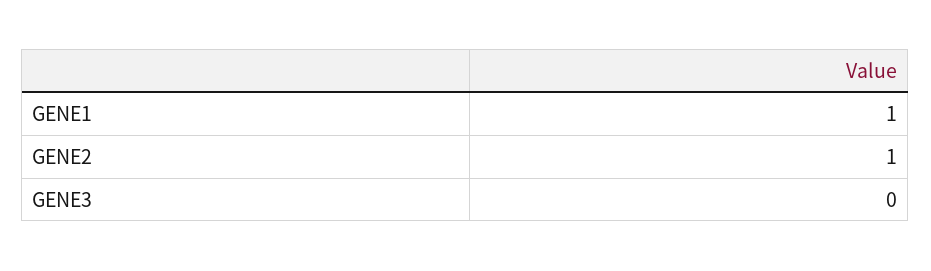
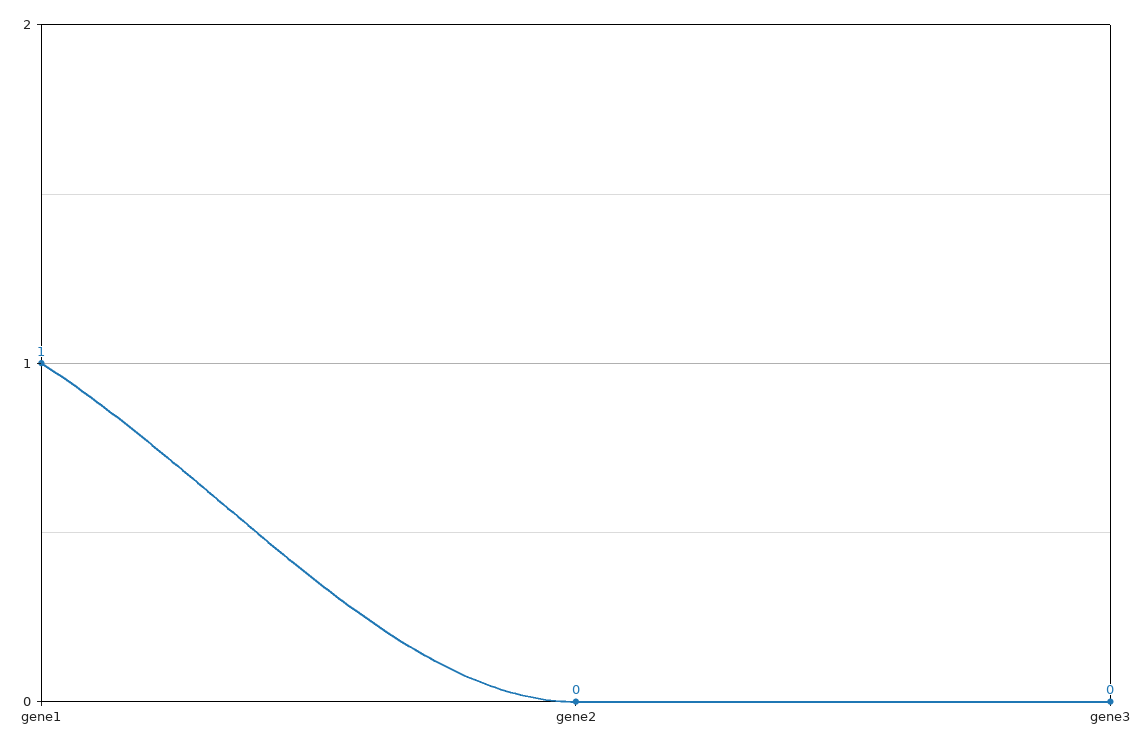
  {
    "GENE1": 1,
-   "GENE2": 1,
+   "GENE2": 0,
    "GENE3": 0
  }

